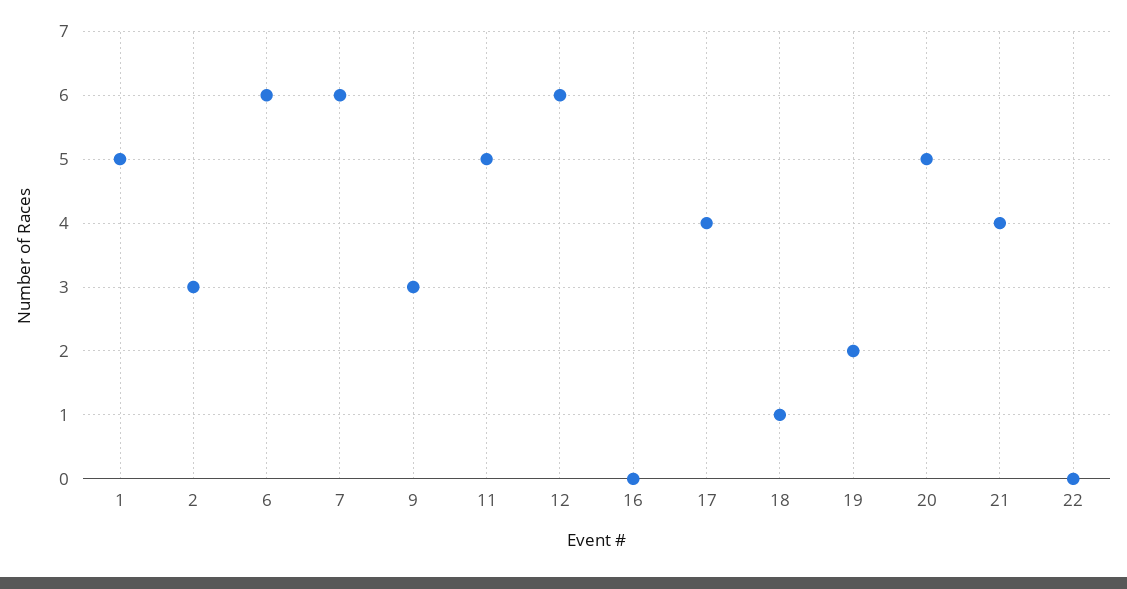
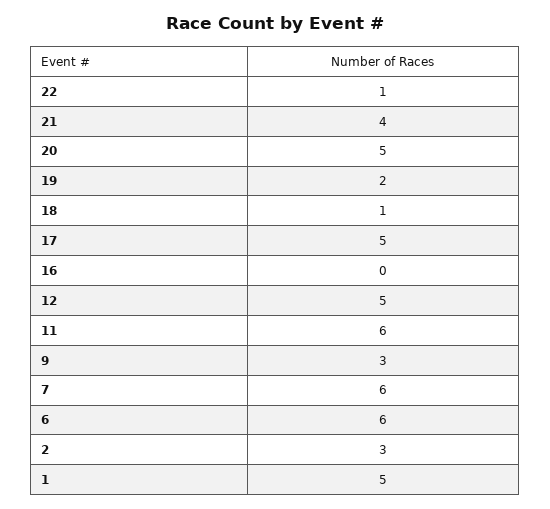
  {
    "1": 5,
    "2": 3,
    "6": 6,
    "7": 6,
    "9": 3,
-   "11": 5,
+   "11": 6,
-   "12": 6,
+   "12": 5,
    "16": 0,
-   "17": 4,
+   "17": 5,
    "18": 1,
    "19": 2,
    "20": 5,
    "21": 4,
-   "22": 0
+   "22": 1
  }

